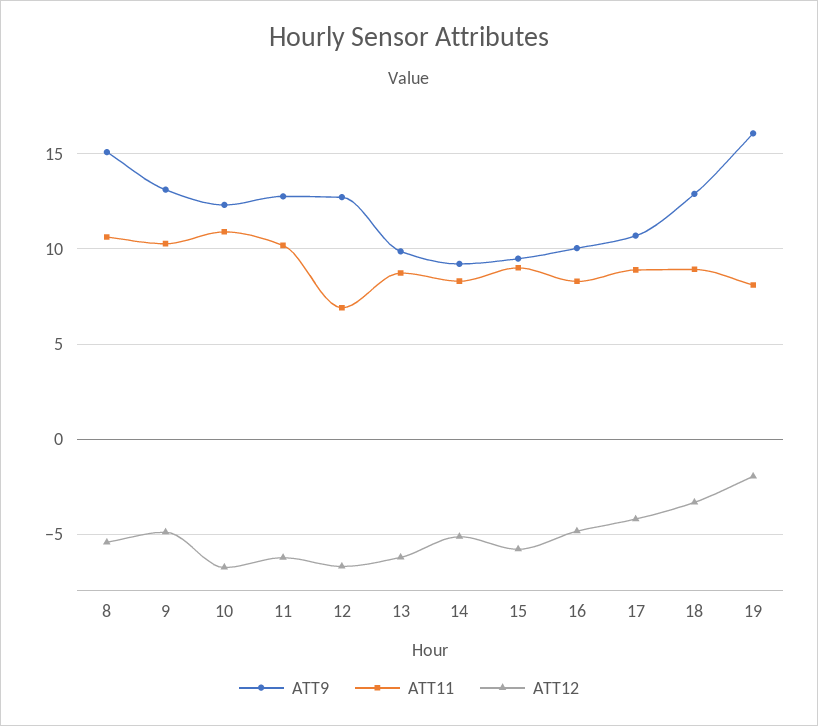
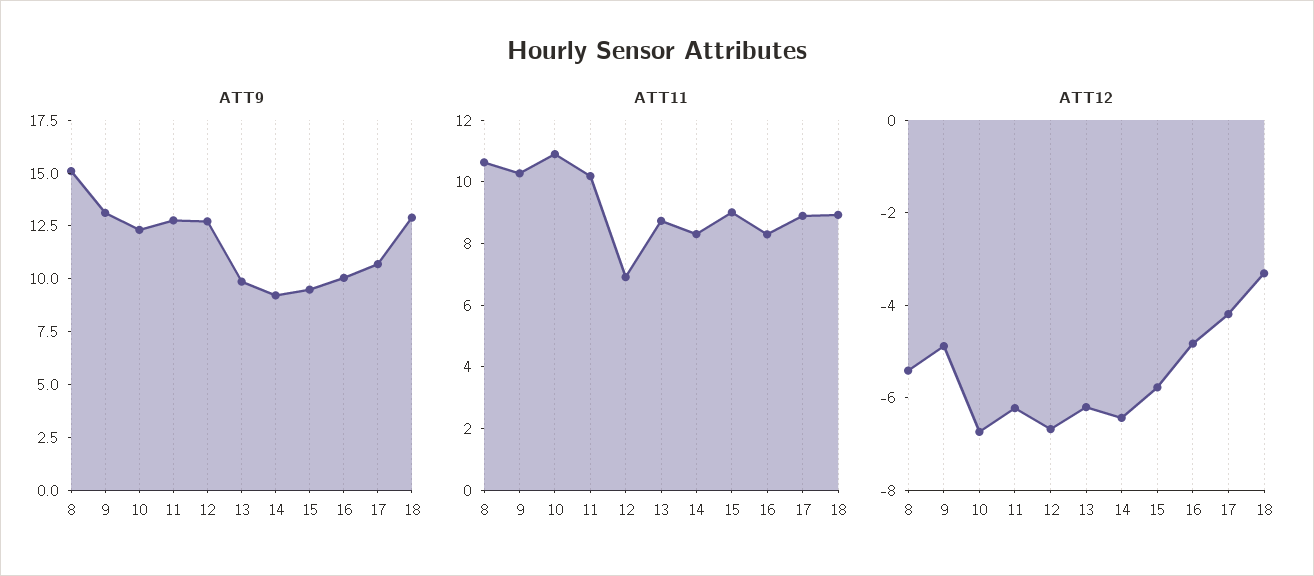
  {
    "ATT9": {
      "8": 15,
      "9": 13,
      "10": 12.5,
      "11": 13,
      "12": 12.5,
      "13": 10,
      "14": 9,
      "15": 9.5,
      "16": 10,
      "17": 10.5,
-     "18": 13,
+     "18": 13
-     "19": 16
    },
    "ATT11": {
      "8": 10.5,
      "9": 10.5,
      "10": 11,
      "11": 10,
      "12": 7,
      "13": 8.5,
      "14": 8.5,
      "15": 9,
      "16": 8.5,
      "17": 9,
-     "18": 9,
+     "18": 9
-     "19": 8
    },
    "ATT12": {
      "8": -5.5,
      "9": -5,
      "10": -6.5,
      "11": -6,
      "12": -6.5,
      "13": -6,
-     "14": -5,
+     "14": -6.5,
      "15": -6,
      "16": -5,
      "17": -4,
-     "18": -3.5,
+     "18": -3.5
-     "19": -2
    }
  }

